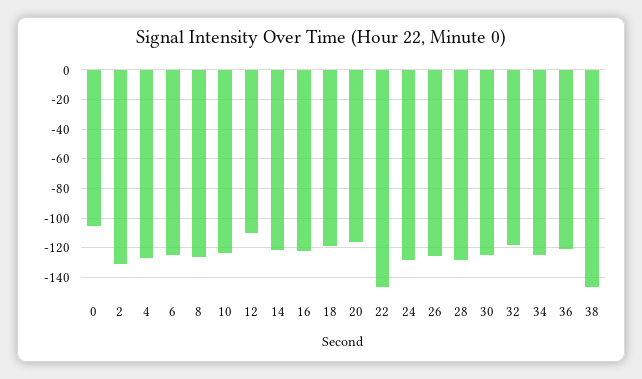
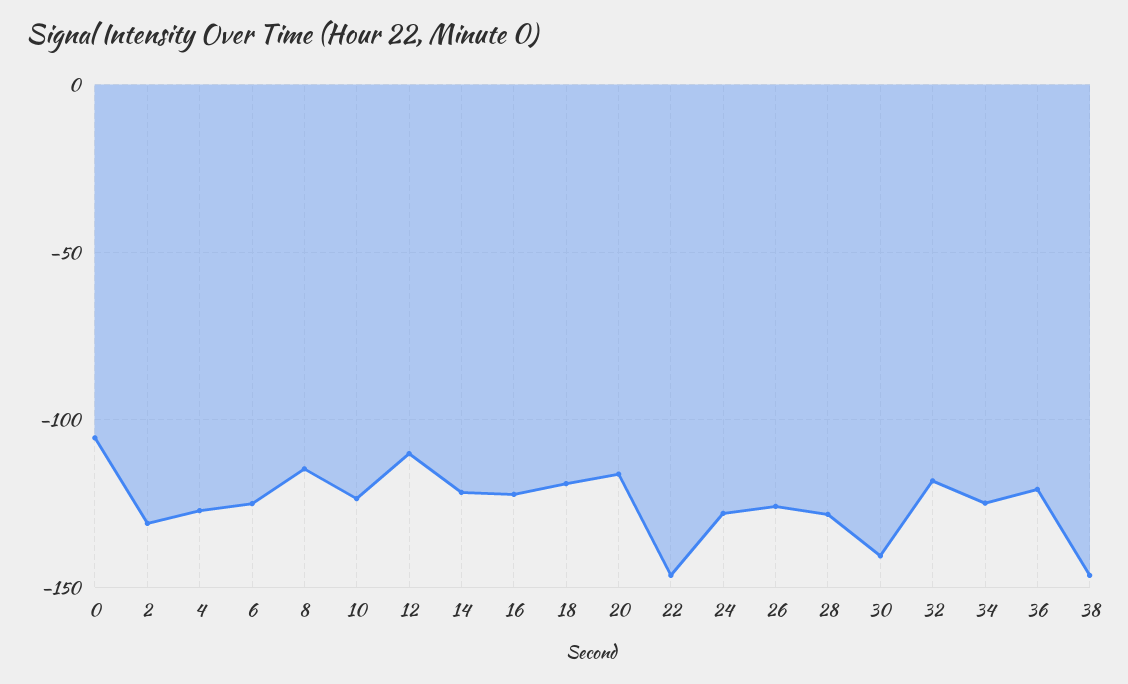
  {
    "0": -105,
    "2": -130,
    "4": -125,
    "6": -125,
-   "8": -125,
+   "8": -115,
    "10": -125,
    "12": -110,
    "14": -120,
    "16": -120,
    "18": -120,
    "20": -115,
    "22": -145,
    "24": -130,
    "26": -125,
    "28": -130,
-   "30": -125,
+   "30": -140,
    "32": -120,
    "34": -125,
    "36": -120,
    "38": -145
  }

